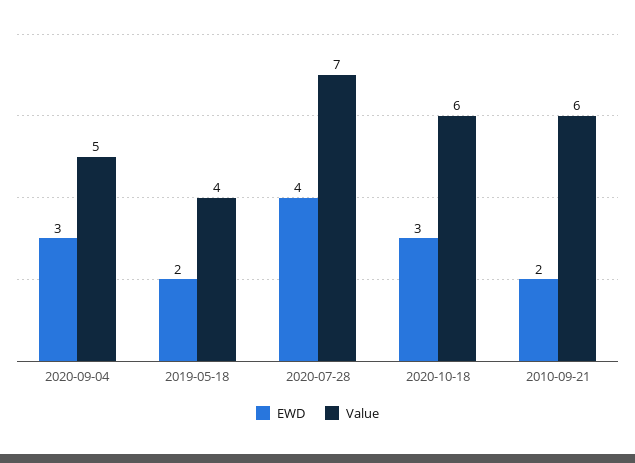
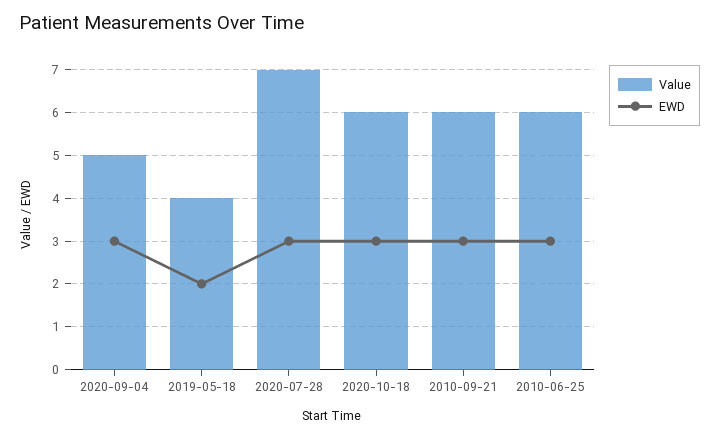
  {
    "EWD": {
      "2020-09-04": 3,
      "2019-05-18": 2,
-     "2020-07-28": 4,
+     "2020-07-28": 3,
      "2020-10-18": 3,
-     "2010-09-21": 2
+     "2010-09-21": 3,
+     "2010-06-25": 3
    },
    "Value": {
      "2020-09-04": 5,
      "2019-05-18": 4,
      "2020-07-28": 7,
      "2020-10-18": 6,
-     "2010-09-21": 6
+     "2010-09-21": 6,
+     "2010-06-25": 6
    }
  }

